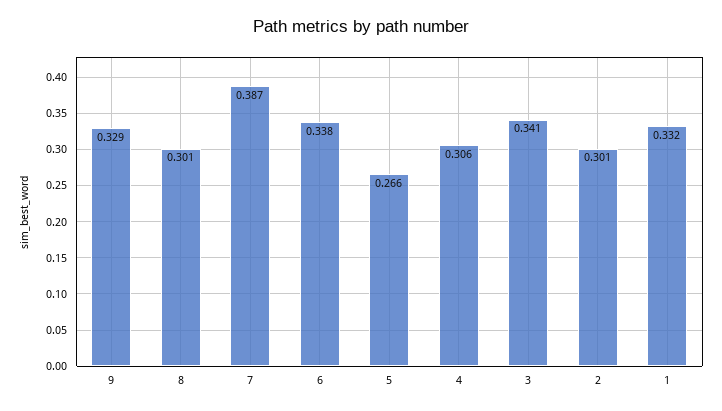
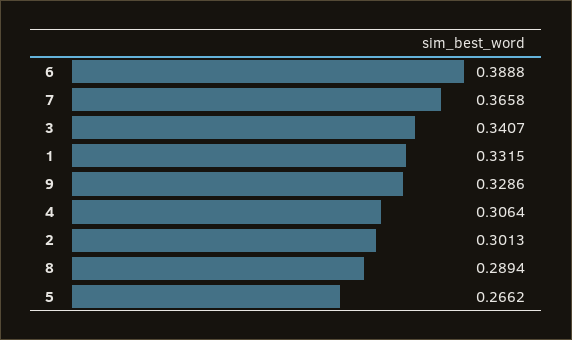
  {
    "9": 0.3286,
-   "8": 0.301,
+   "8": 0.2894,
-   "7": 0.387,
+   "7": 0.3658,
-   "6": 0.338,
+   "6": 0.3888,
    "5": 0.2662,
    "4": 0.3064,
    "3": 0.3407,
    "2": 0.3013,
    "1": 0.3315
  }

